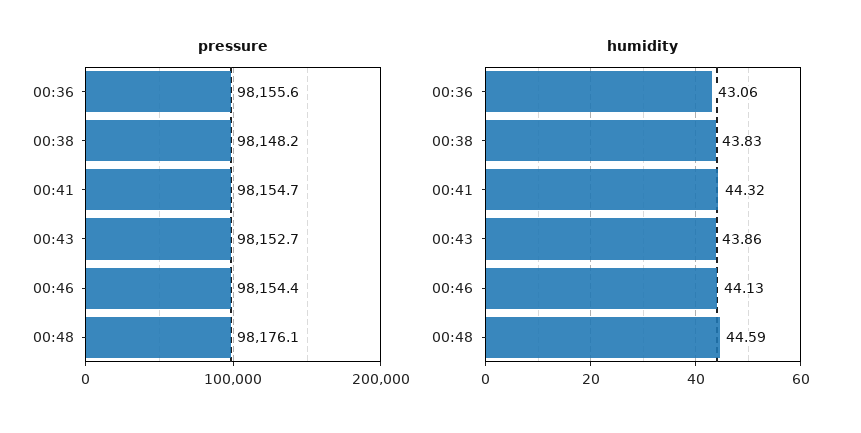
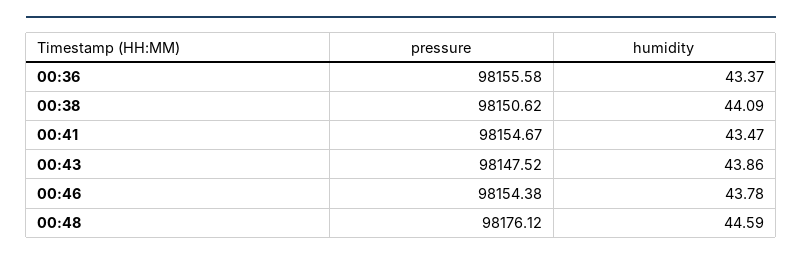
  {
    "pressure": {
      "00:36": 98155.58,
-     "00:38": 98148.2,
+     "00:38": 98150.62,
      "00:41": 98154.67,
-     "00:43": 98152.7,
+     "00:43": 98147.52,
      "00:46": 98154.38,
      "00:48": 98176.12
    },
    "humidity": {
-     "00:36": 43.06,
+     "00:36": 43.37,
-     "00:38": 43.83,
+     "00:38": 44.09,
-     "00:41": 44.32,
+     "00:41": 43.47,
      "00:43": 43.86,
-     "00:46": 44.13,
+     "00:46": 43.78,
      "00:48": 44.59
    }
  }

